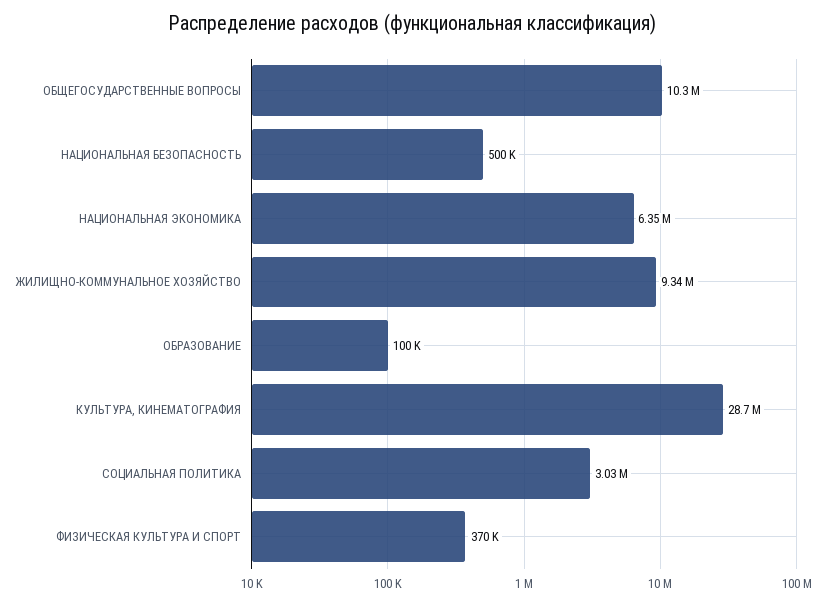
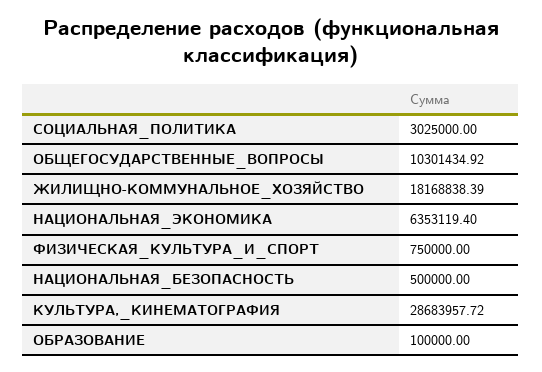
  {
    "ОБЩЕГОСУДАРСТВЕННЫЕ ВОПРОСЫ": 10301434.92,
    "НАЦИОНАЛЬНАЯ БЕЗОПАСНОСТЬ": 500000,
    "НАЦИОНАЛЬНАЯ ЭКОНОМИКА": 6353119.4,
-   "ЖИЛИЩНО-КОММУНАЛЬНОЕ ХОЗЯЙСТВО": 9340000,
+   "ЖИЛИЩНО-КОММУНАЛЬНОЕ ХОЗЯЙСТВО": 18168838.39,
    "ОБРАЗОВАНИЕ": 100000,
    "КУЛЬТУРА, КИНЕМАТОГРАФИЯ": 28683957.72,
    "СОЦИАЛЬНАЯ ПОЛИТИКА": 3025000,
-   "ФИЗИЧЕСКАЯ КУЛЬТУРА И СПОРТ": 370000
+   "ФИЗИЧЕСКАЯ КУЛЬТУРА И СПОРТ": 750000
  }

